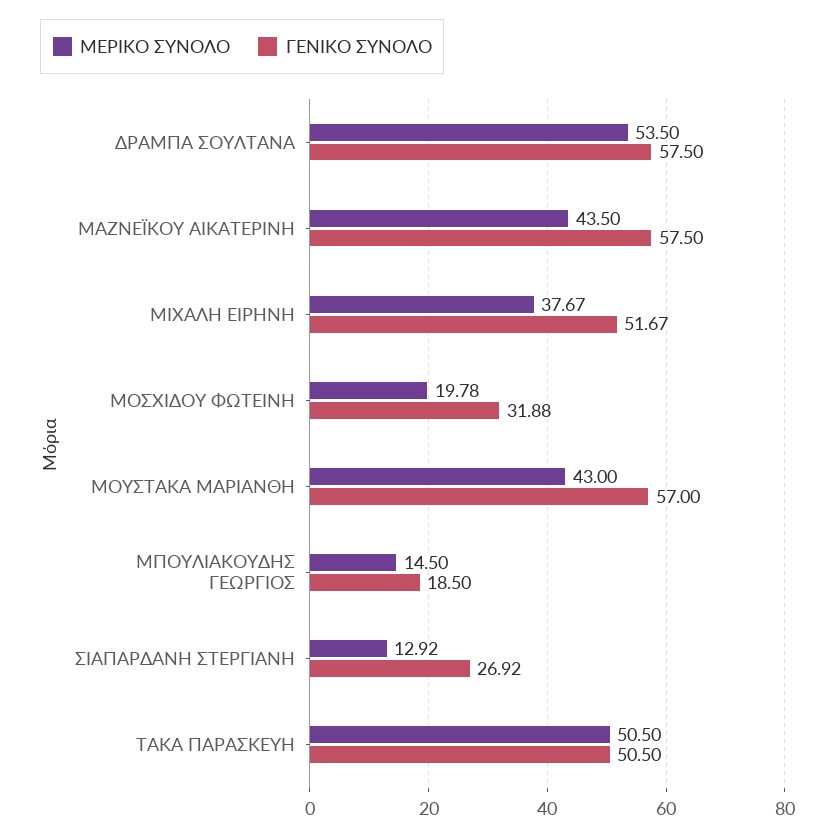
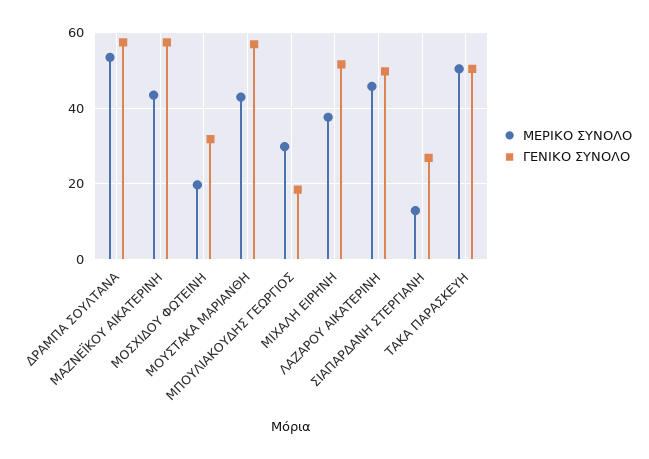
  {
    "ΜΕΡΙΚΟ ΣΥΝΟΛΟ": {
      "ΔΡΑΜΠΑ ΣΟΥΛΤΑΝΑ": 53.5,
      "ΜΑΖΝΕΪΚΟΥ ΑΙΚΑΤΕΡΙΝΗ": 43.5,
      "ΜΙΧΑΛΗ ΕΙΡΗΝΗ": 37.67,
      "ΜΟΣΧΙΔΟΥ ΦΩΤΕΙΝΗ": 19.78,
      "ΜΟΥΣΤΑΚΑ ΜΑΡΙΑΝΘΗ": 43,
-     "ΜΠΟΥΛΙΑΚΟΥΔΗΣ ΓΕΩΡΓΙΟΣ": 14.5,
+     "ΜΠΟΥΛΙΑΚΟΥΔΗΣ ΓΕΩΡΓΙΟΣ": 30,
      "ΣΙΑΠΑΡΔΑΝΗ ΣΤΕΡΓΙΑΝΗ": 12.92,
-     "ΤΑΚΑ ΠΑΡΑΣΚΕΥΗ": 50.5
+     "ΤΑΚΑ ΠΑΡΑΣΚΕΥΗ": 50.5,
+     "ΛΑΖΑΡΟΥ ΑΙΚΑΤΕΡΙΝΗ": 46
    },
    "ΓΕΝΙΚΟ ΣΥΝΟΛΟ": {
      "ΔΡΑΜΠΑ ΣΟΥΛΤΑΝΑ": 57.5,
      "ΜΑΖΝΕΪΚΟΥ ΑΙΚΑΤΕΡΙΝΗ": 57.5,
      "ΜΙΧΑΛΗ ΕΙΡΗΝΗ": 51.67,
      "ΜΟΣΧΙΔΟΥ ΦΩΤΕΙΝΗ": 31.88,
      "ΜΟΥΣΤΑΚΑ ΜΑΡΙΑΝΘΗ": 57,
      "ΜΠΟΥΛΙΑΚΟΥΔΗΣ ΓΕΩΡΓΙΟΣ": 18.5,
      "ΣΙΑΠΑΡΔΑΝΗ ΣΤΕΡΓΙΑΝΗ": 26.92,
-     "ΤΑΚΑ ΠΑΡΑΣΚΕΥΗ": 50.5
+     "ΤΑΚΑ ΠΑΡΑΣΚΕΥΗ": 50.5,
+     "ΛΑΖΑΡΟΥ ΑΙΚΑΤΕΡΙΝΗ": 50
    }
  }

